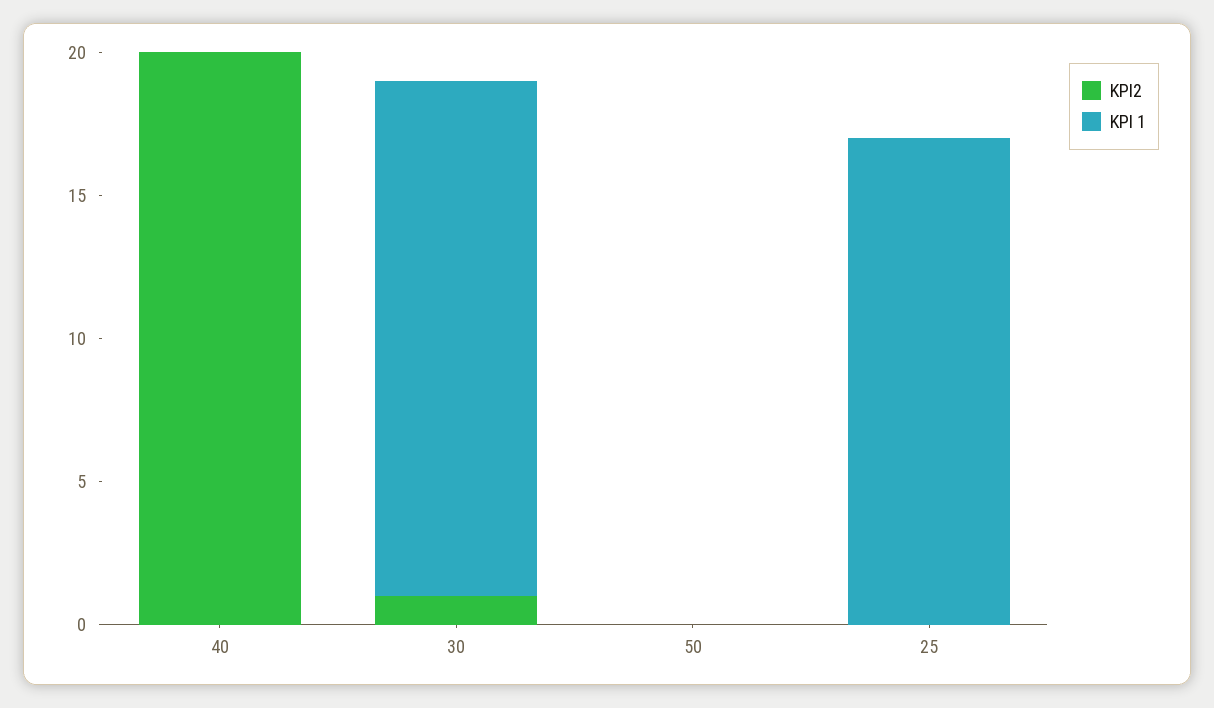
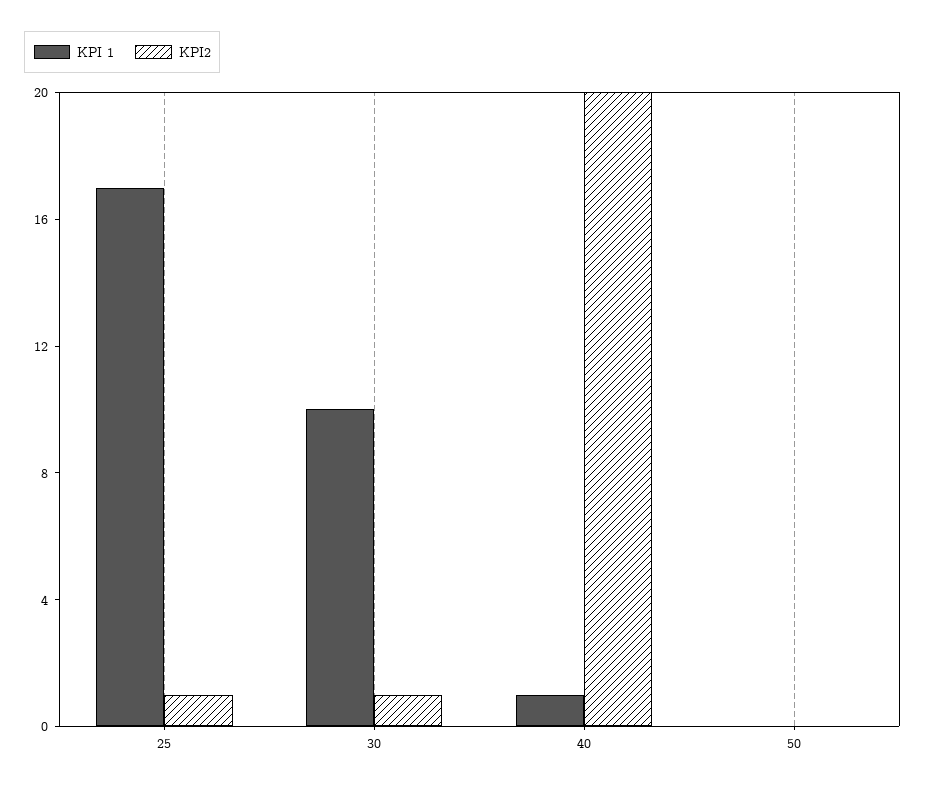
  {
    "KPI2": {
      "40": 20,
      "30": 1,
      "50": 0,
-     "25": 0
+     "25": 1
    },
    "KPI 1": {
-     "40": 0,
+     "40": 1,
-     "30": 18,
+     "30": 10,
      "50": 0,
      "25": 17
    }
  }

